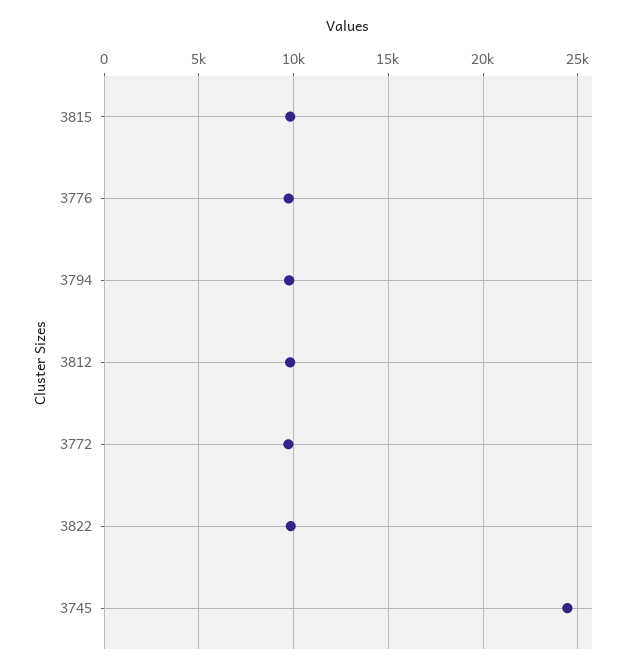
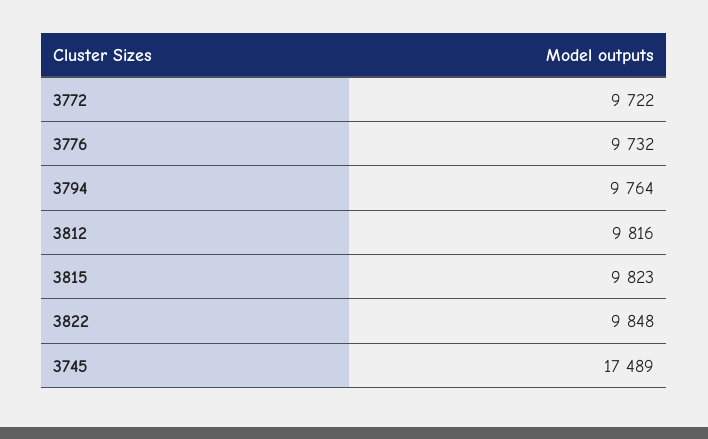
  {
    "3815": 9823,
    "3776": 9732,
    "3794": 9764,
    "3812": 9816,
    "3772": 9722,
    "3822": 9848,
-   "3745": 24500
+   "3745": 17489
  }

